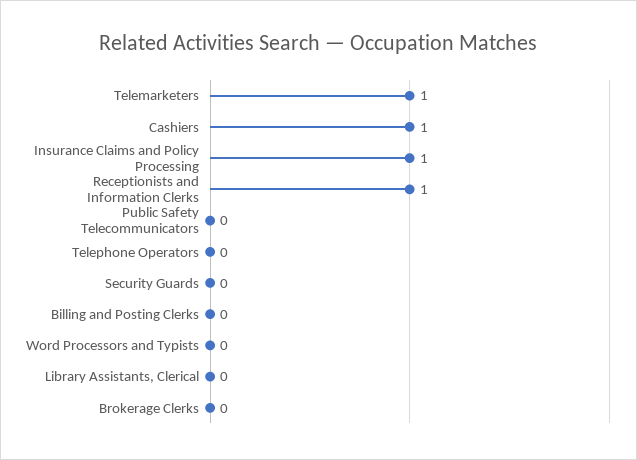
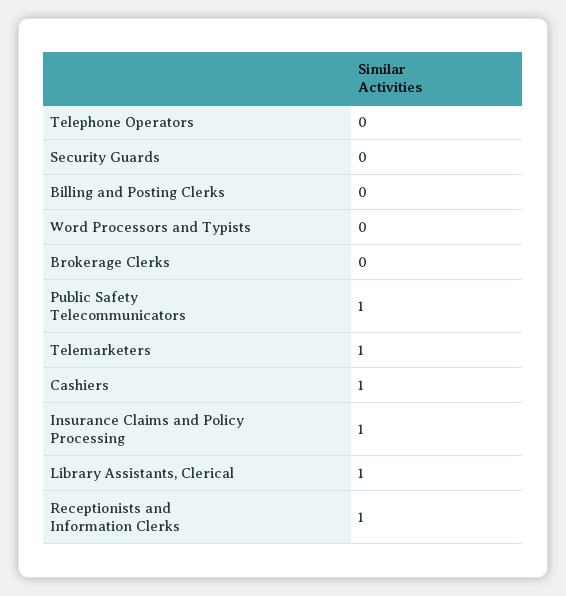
  {
    "Telemarketers": 1,
    "Cashiers": 1,
    "Insurance Claims and Policy Processing": 1,
    "Receptionists and Information Clerks": 1,
-   "Public Safety Telecommunicators": 0,
+   "Public Safety Telecommunicators": 1,
    "Telephone Operators": 0,
    "Security Guards": 0,
    "Billing and Posting Clerks": 0,
    "Word Processors and Typists": 0,
-   "Library Assistants, Clerical": 0,
+   "Library Assistants, Clerical": 1,
    "Brokerage Clerks": 0
  }

